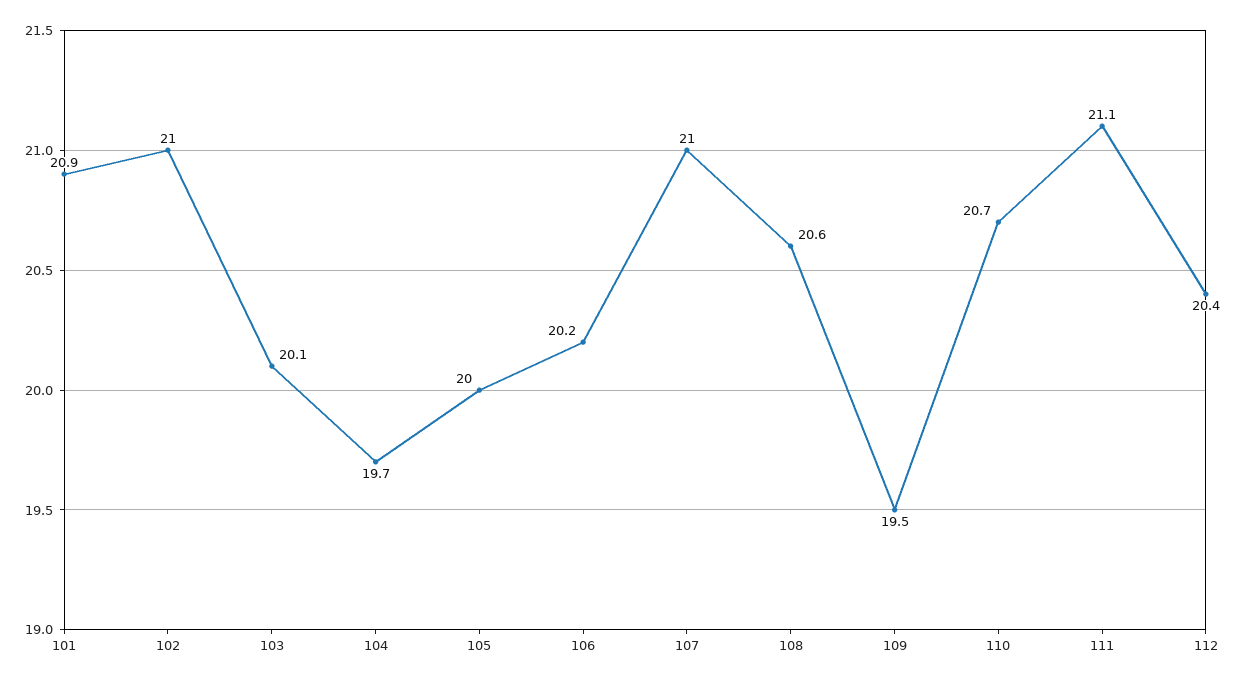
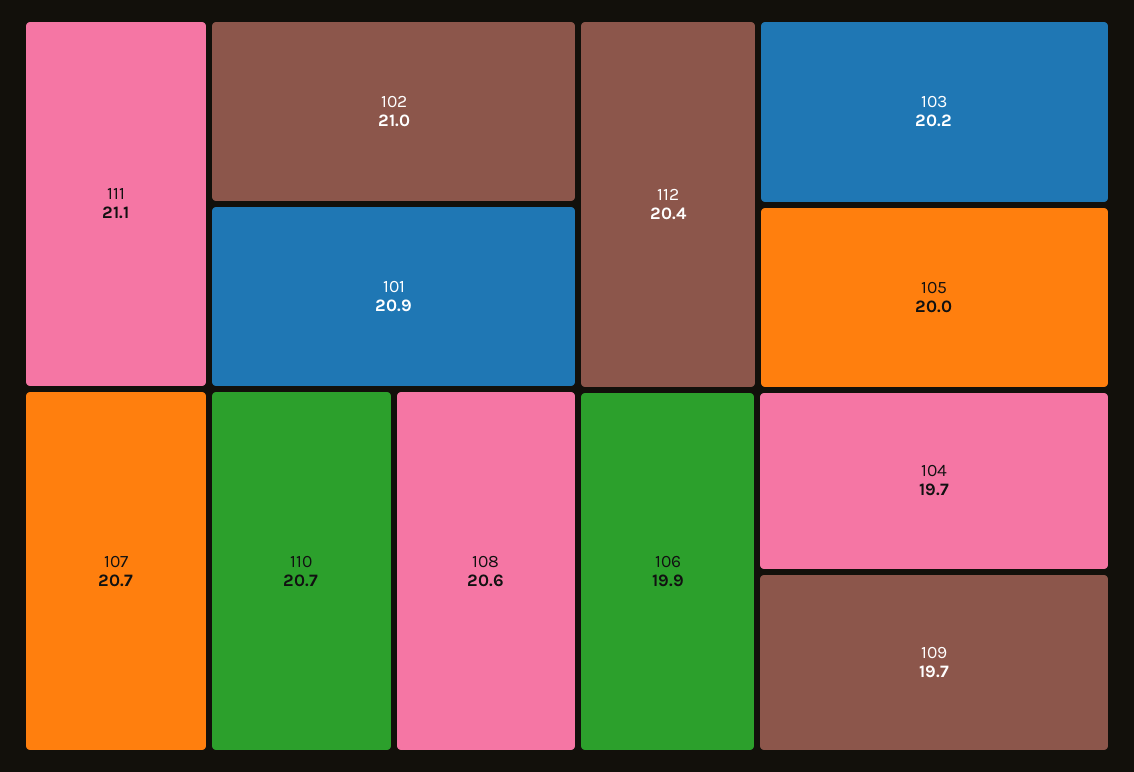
  {
    "101": 20.9,
    "102": 21,
-   "103": 20.1,
+   "103": 20.2,
    "104": 19.7,
    "105": 20,
-   "106": 20.2,
+   "106": 19.9,
-   "107": 21,
+   "107": 20.7,
    "108": 20.6,
-   "109": 19.5,
+   "109": 19.7,
    "110": 20.7,
    "111": 21.1,
    "112": 20.4
  }

